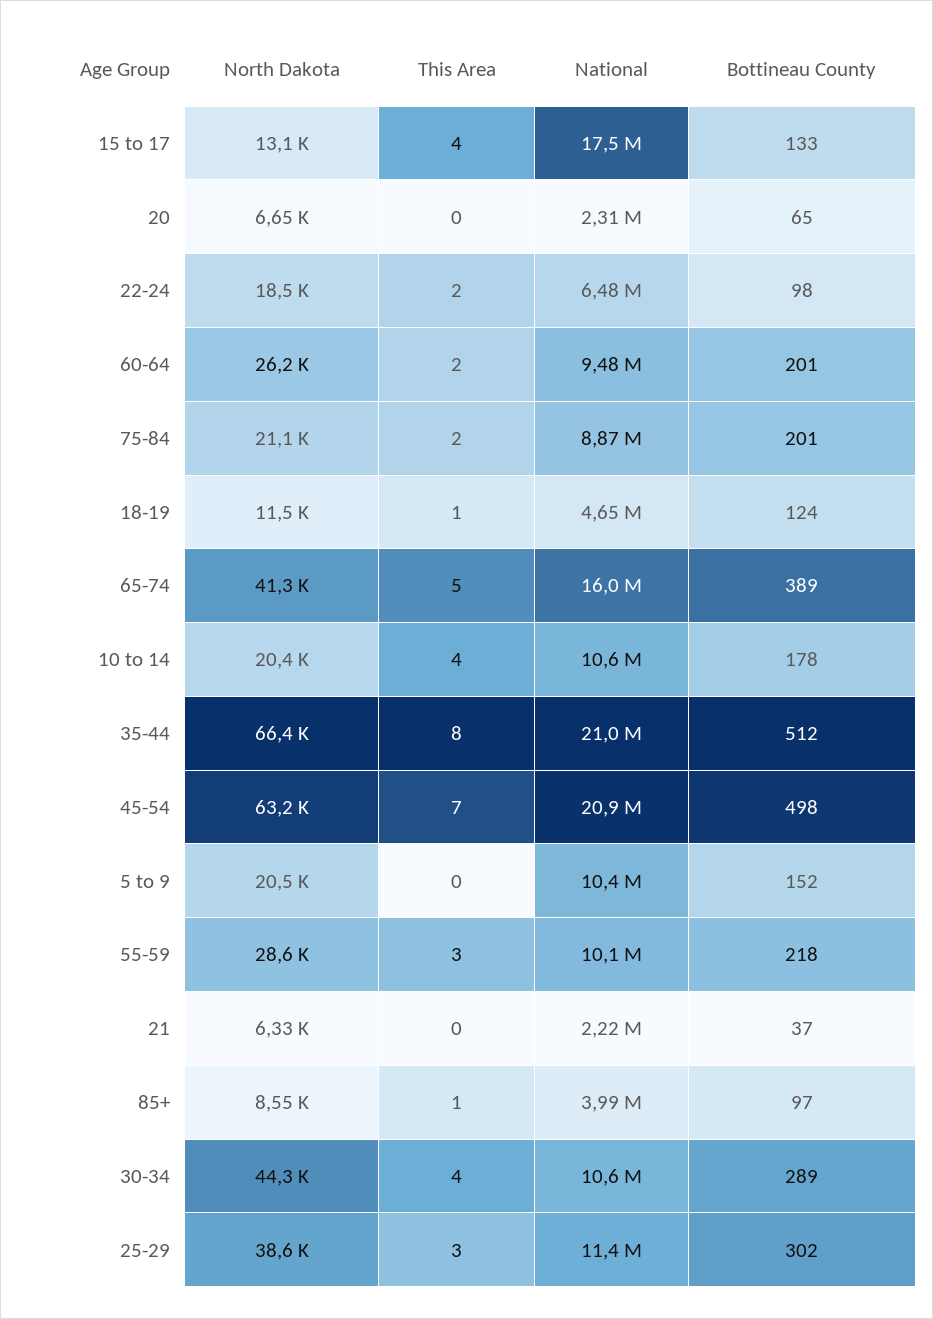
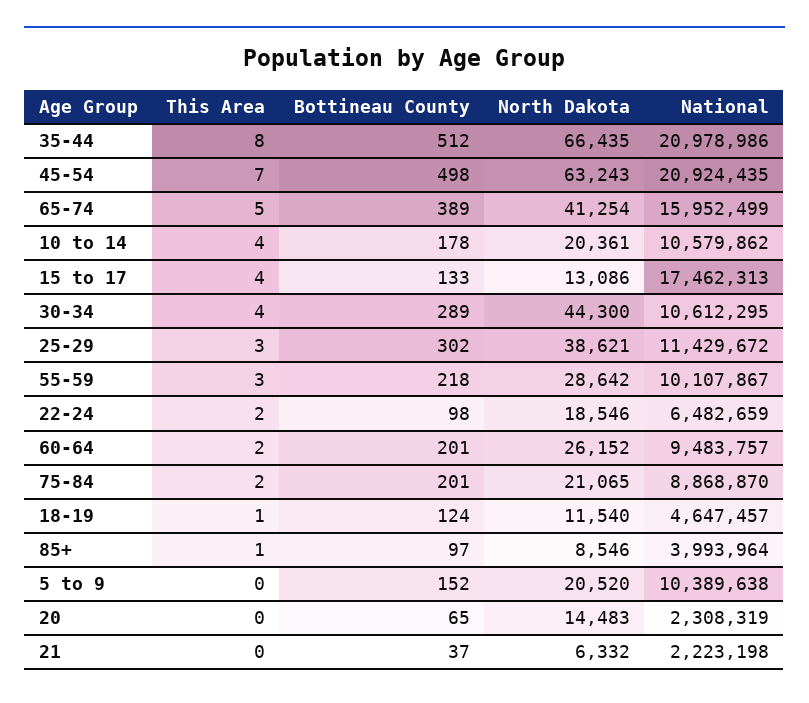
  {
    "North Dakota": {
      "15 to 17": 13086,
-     "20": 6650,
+     "20": 14483,
      "22-24": 18546,
      "60-64": 26152,
      "75-84": 21065,
      "18-19": 11540,
      "65-74": 41254,
      "10 to 14": 20361,
      "35-44": 66435,
      "45-54": 63243,
      "5 to 9": 20520,
      "55-59": 28642,
      "21": 6332,
      "85+": 8546,
      "30-34": 44300,
      "25-29": 38621
    },
    "This Area": {
      "15 to 17": 4,
      "20": 0,
      "22-24": 2,
      "60-64": 2,
      "75-84": 2,
      "18-19": 1,
      "65-74": 5,
      "10 to 14": 4,
      "35-44": 8,
      "45-54": 7,
      "5 to 9": 0,
      "55-59": 3,
      "21": 0,
      "85+": 1,
      "30-34": 4,
      "25-29": 3
    },
    "National": {
      "15 to 17": 17462313,
      "20": 2308319,
      "22-24": 6482659,
      "60-64": 9483757,
      "75-84": 8868870,
      "18-19": 4647457,
      "65-74": 15952499,
      "10 to 14": 10579862,
      "35-44": 20978986,
      "45-54": 20924435,
      "5 to 9": 10389638,
      "55-59": 10107867,
      "21": 2223198,
      "85+": 3993964,
      "30-34": 10612295,
      "25-29": 11429672
    },
    "Bottineau County": {
      "15 to 17": 133,
      "20": 65,
      "22-24": 98,
      "60-64": 201,
      "75-84": 201,
      "18-19": 124,
      "65-74": 389,
      "10 to 14": 178,
      "35-44": 512,
      "45-54": 498,
      "5 to 9": 152,
      "55-59": 218,
      "21": 37,
      "85+": 97,
      "30-34": 289,
      "25-29": 302
    }
  }

